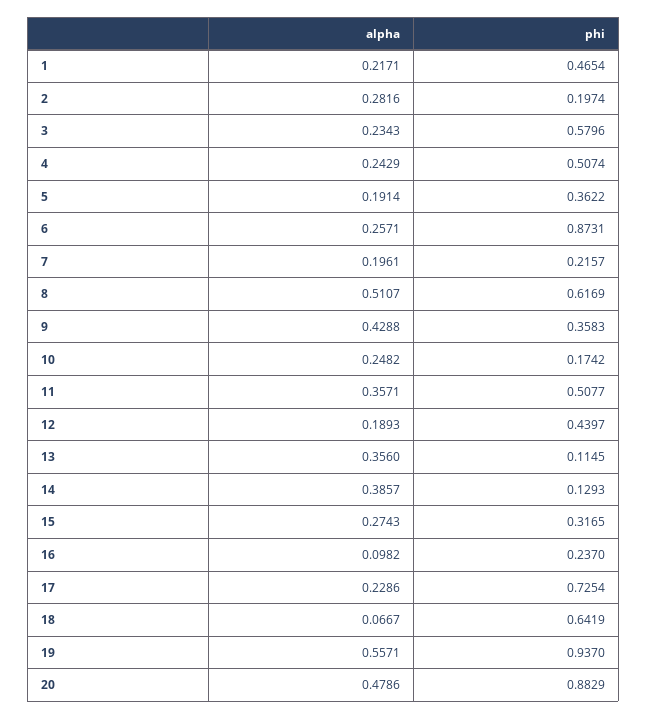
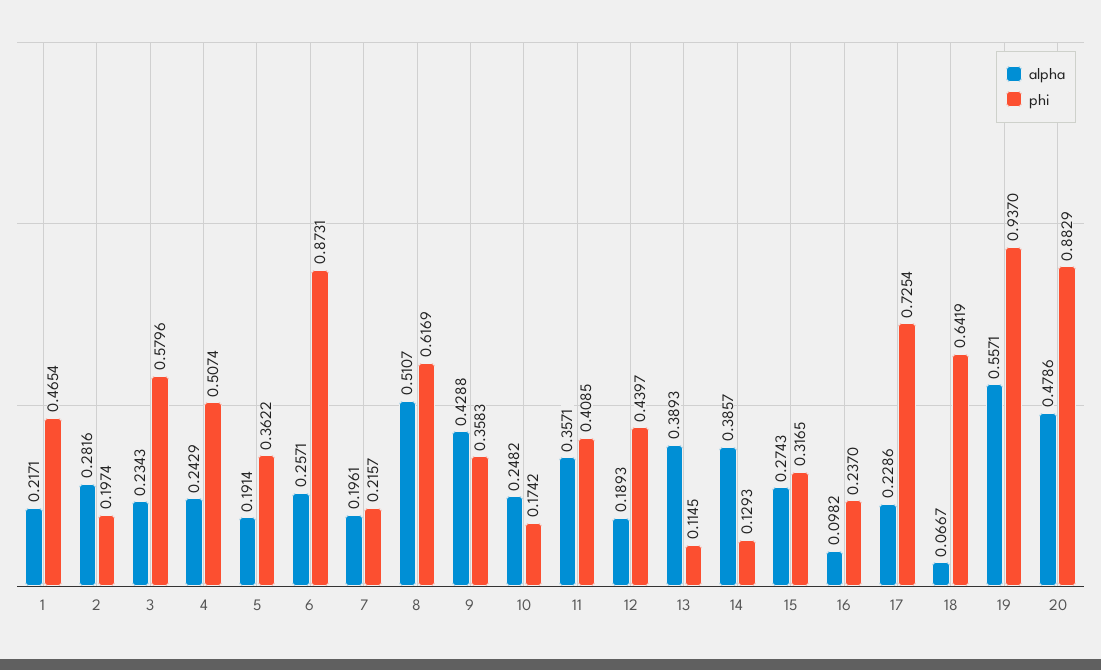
  {
    "alpha": {
      "1": 0.2171,
      "2": 0.2816,
      "3": 0.2343,
      "4": 0.2429,
      "5": 0.1914,
      "6": 0.2571,
      "7": 0.1961,
      "8": 0.5107,
      "9": 0.4288,
      "10": 0.2482,
      "11": 0.3571,
      "12": 0.1893,
-     "13": 0.356,
+     "13": 0.3893,
      "14": 0.3857,
      "15": 0.2743,
      "16": 0.0982,
      "17": 0.2286,
      "18": 0.0667,
      "19": 0.5571,
      "20": 0.4786
    },
    "phi": {
      "1": 0.4654,
      "2": 0.1974,
      "3": 0.5796,
      "4": 0.5074,
      "5": 0.3622,
      "6": 0.8731,
      "7": 0.2157,
      "8": 0.6169,
      "9": 0.3583,
      "10": 0.1742,
-     "11": 0.5077,
+     "11": 0.4085,
      "12": 0.4397,
      "13": 0.1145,
      "14": 0.1293,
      "15": 0.3165,
      "16": 0.237,
      "17": 0.7254,
      "18": 0.6419,
      "19": 0.937,
      "20": 0.8829
    }
  }

